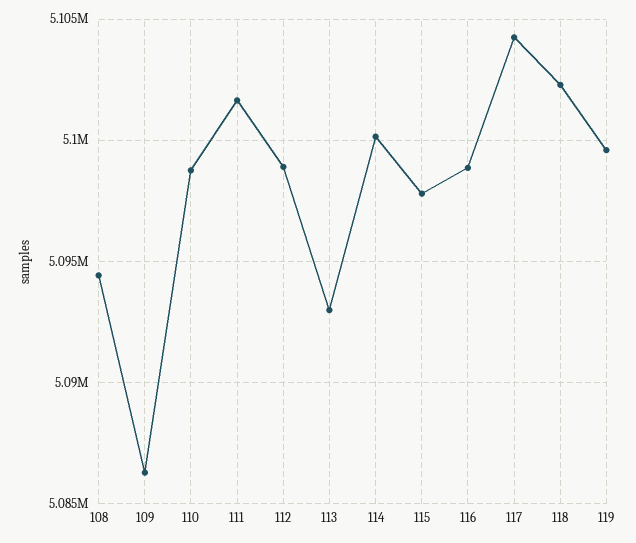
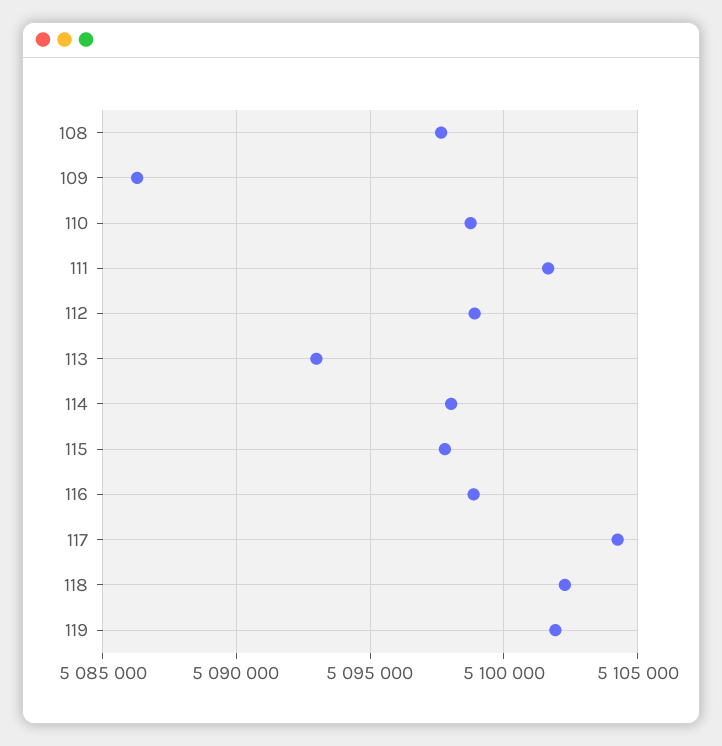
  {
-   "108": 5094500,
+   "108": 5097500,
    "109": 5086500,
    "110": 5099000,
    "111": 5101500,
    "112": 5099000,
    "113": 5093000,
-   "114": 5100000,
+   "114": 5098000,
    "115": 5098000,
    "116": 5099000,
    "117": 5104000,
    "118": 5102500,
-   "119": 5099500
+   "119": 5102000
  }

